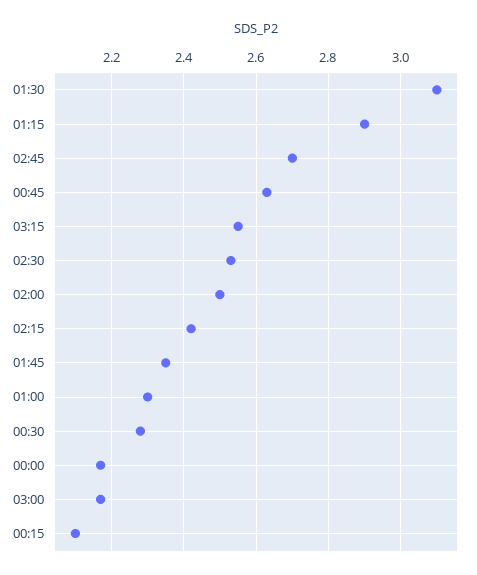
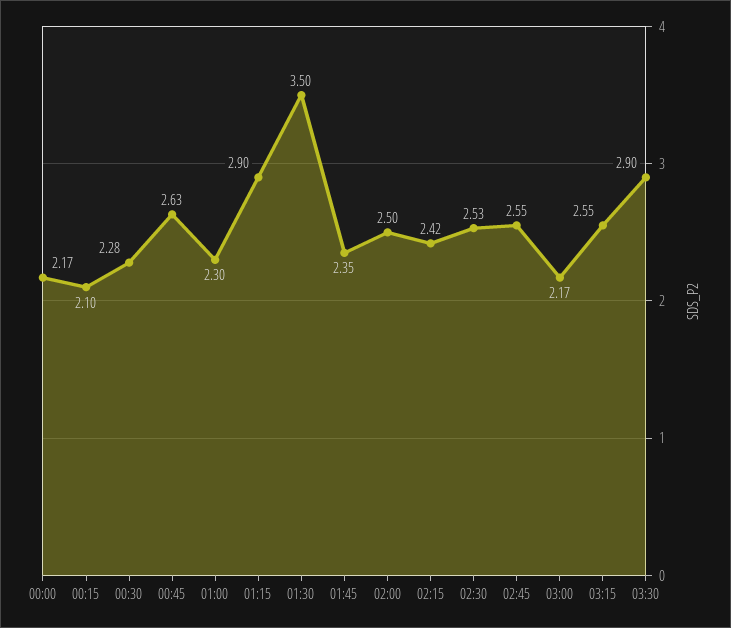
  {
-   "01:30": 3.1,
+   "01:30": 3.5,
    "01:15": 2.9,
-   "02:45": 2.7,
+   "02:45": 2.55,
    "00:45": 2.63,
    "03:15": 2.55,
    "02:30": 2.53,
    "02:00": 2.5,
    "02:15": 2.42,
    "01:45": 2.35,
    "01:00": 2.3,
    "00:30": 2.28,
    "00:00": 2.17,
    "03:00": 2.17,
-   "00:15": 2.1
+   "00:15": 2.1,
+   "03:30": 2.9
  }

